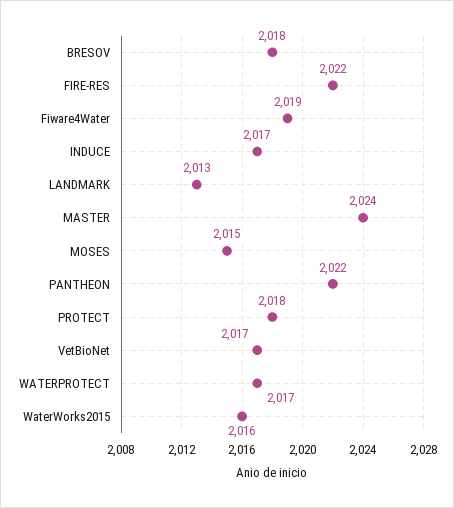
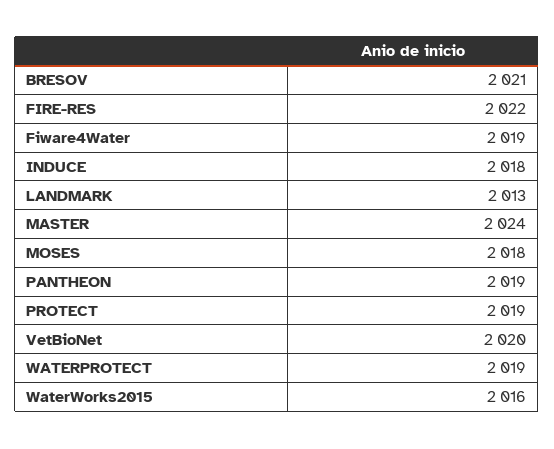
  {
-   "BRESOV": 2018,
+   "BRESOV": 2021,
    "FIRE-RES": 2022,
    "Fiware4Water": 2019,
-   "INDUCE": 2017,
+   "INDUCE": 2018,
    "LANDMARK": 2013,
    "MASTER": 2024,
-   "MOSES": 2015,
+   "MOSES": 2018,
-   "PANTHEON": 2022,
+   "PANTHEON": 2019,
-   "PROTECT": 2018,
+   "PROTECT": 2019,
-   "VetBioNet": 2017,
+   "VetBioNet": 2020,
-   "WATERPROTECT": 2017,
+   "WATERPROTECT": 2019,
    "WaterWorks2015": 2016
  }

